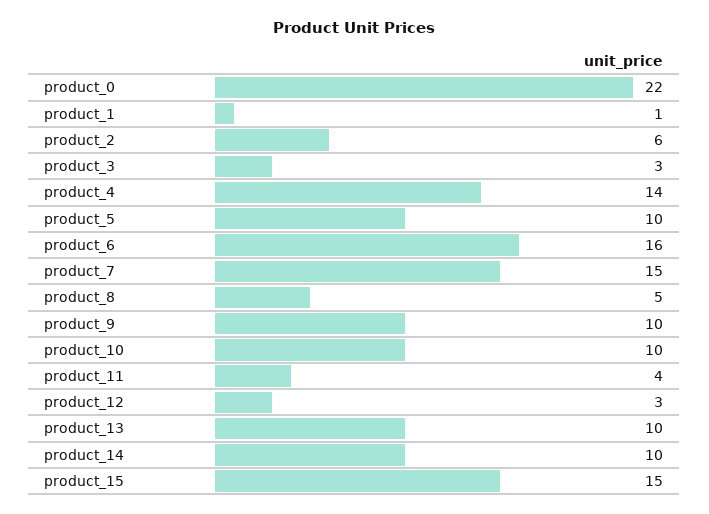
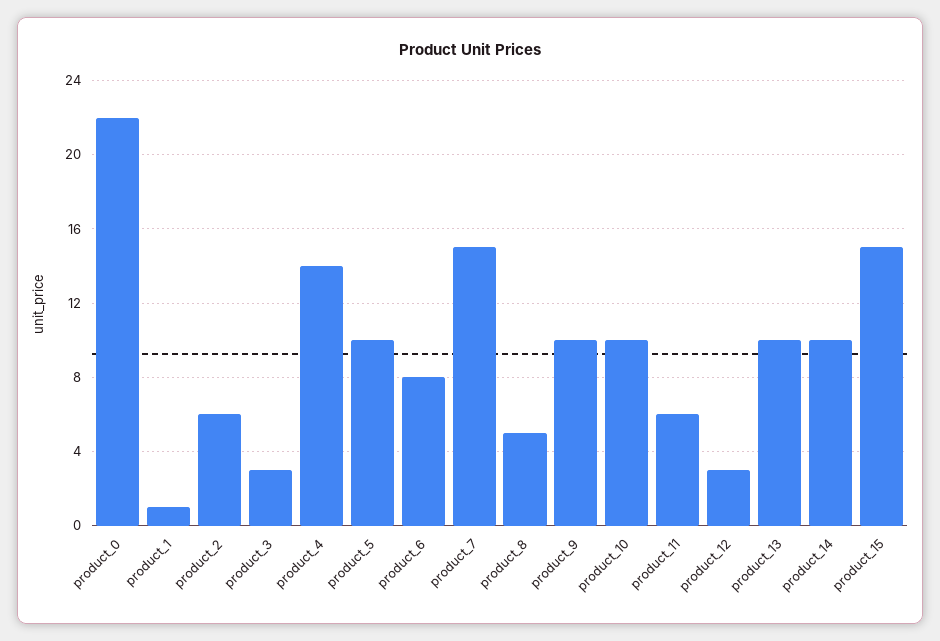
  {
    "product_0": 22,
    "product_1": 1,
    "product_2": 6,
    "product_3": 3,
    "product_4": 14,
    "product_5": 10,
-   "product_6": 16,
+   "product_6": 8,
    "product_7": 15,
    "product_8": 5,
    "product_9": 10,
    "product_10": 10,
-   "product_11": 4,
+   "product_11": 6,
    "product_12": 3,
    "product_13": 10,
    "product_14": 10,
    "product_15": 15
  }

